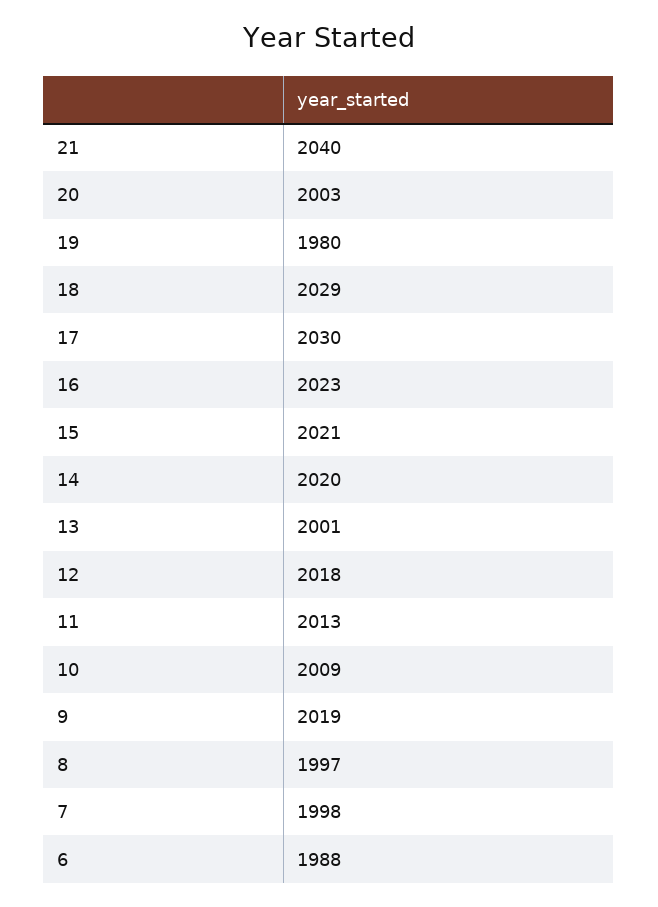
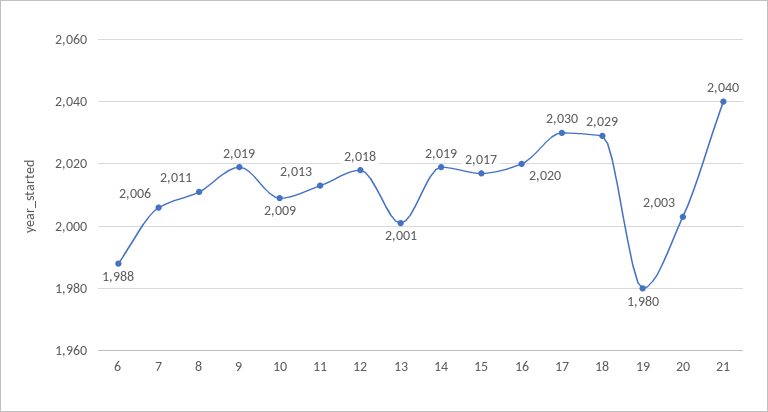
  {
    "21": 2040,
    "20": 2003,
    "19": 1980,
    "18": 2029,
    "17": 2030,
-   "16": 2023,
+   "16": 2020,
-   "15": 2021,
+   "15": 2017,
-   "14": 2020,
+   "14": 2019,
    "13": 2001,
    "12": 2018,
    "11": 2013,
    "10": 2009,
    "9": 2019,
-   "8": 1997,
+   "8": 2011,
-   "7": 1998,
+   "7": 2006,
    "6": 1988
  }

